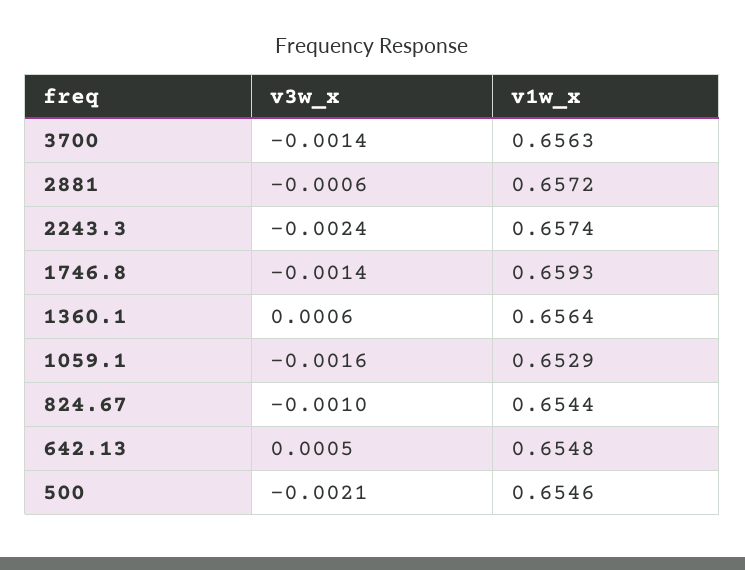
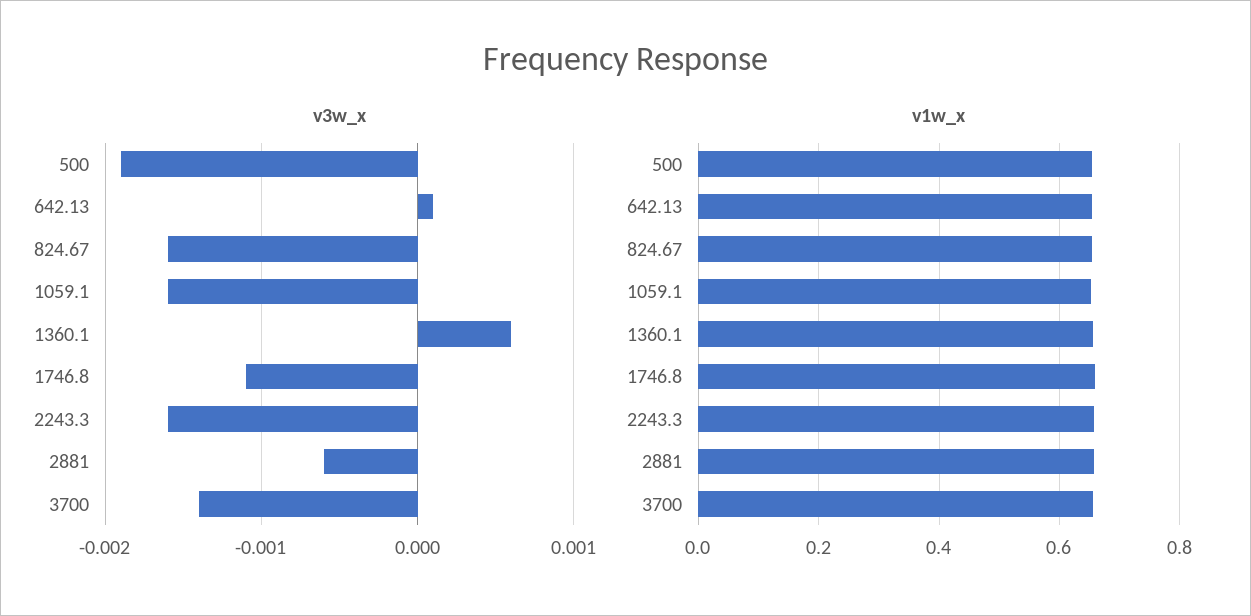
  {
    "v3w_x": {
      "3700": -0.0014,
      "2881": -0.0006,
-     "2243.3": -0.0024,
+     "2243.3": -0.0016,
-     "1746.8": -0.0014,
+     "1746.8": -0.0011,
      "1360.1": 0.0006,
      "1059.1": -0.0016,
-     "824.67": -0.001,
+     "824.67": -0.0016,
-     "642.13": 0.0005,
+     "642.13": 0.0001,
-     "500": -0.0021
+     "500": -0.0019
    },
    "v1w_x": {
      "3700": 0.6563,
      "2881": 0.6572,
      "2243.3": 0.6574,
      "1746.8": 0.6593,
      "1360.1": 0.6564,
      "1059.1": 0.6529,
      "824.67": 0.6544,
      "642.13": 0.6548,
      "500": 0.6546
    }
  }

